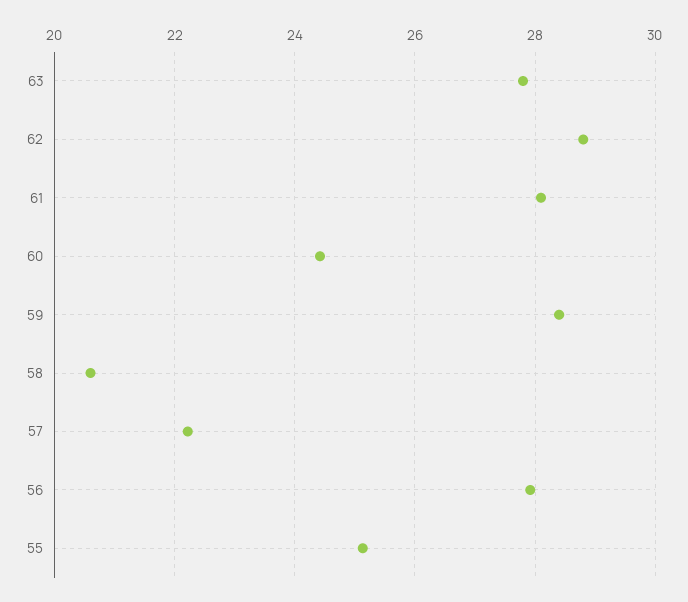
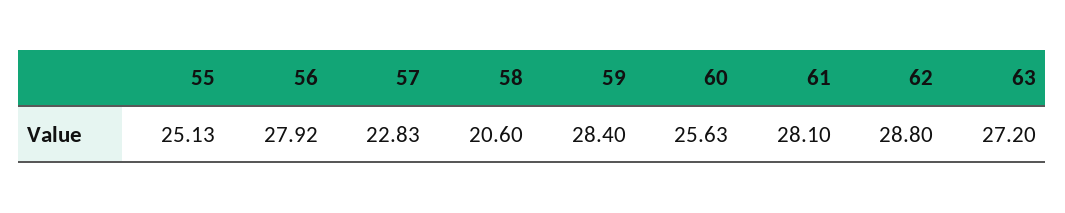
  {
-   "63": 27.8,
+   "63": 27.2,
    "62": 28.8,
    "61": 28.1,
-   "60": 24.4,
+   "60": 25.63,
    "59": 28.4,
    "58": 20.6,
-   "57": 22.2,
+   "57": 22.83,
    "56": 27.92,
    "55": 25.13
  }

